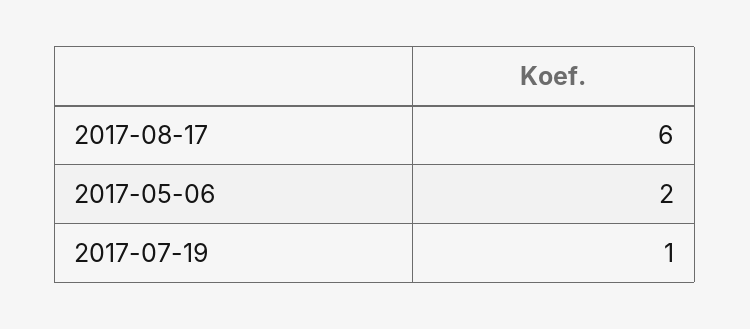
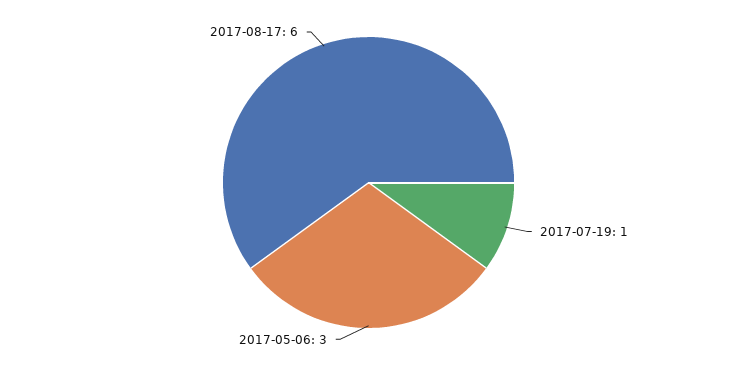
  {
    "2017-08-17": 6,
-   "2017-05-06": 2,
+   "2017-05-06": 3,
    "2017-07-19": 1
  }

